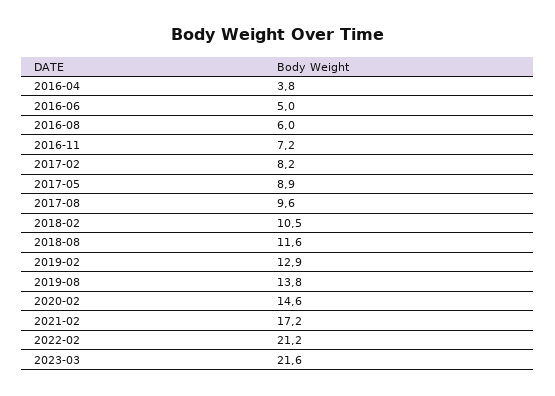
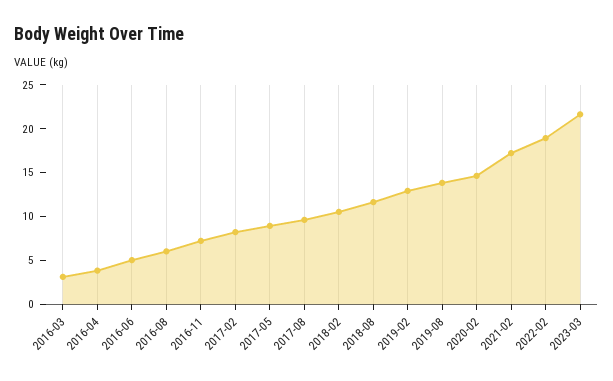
  {
    "2016-04": 3.8,
    "2016-06": 5,
    "2016-08": 6,
    "2016-11": 7.2,
    "2017-02": 8.2,
    "2017-05": 8.9,
    "2017-08": 9.6,
    "2018-02": 10.5,
    "2018-08": 11.6,
    "2019-02": 12.9,
    "2019-08": 13.8,
    "2020-02": 14.6,
    "2021-02": 17.2,
-   "2022-02": 21.2,
+   "2022-02": 19,
-   "2023-03": 21.6
+   "2023-03": 21.6,
+   "2016-03": 3
  }

